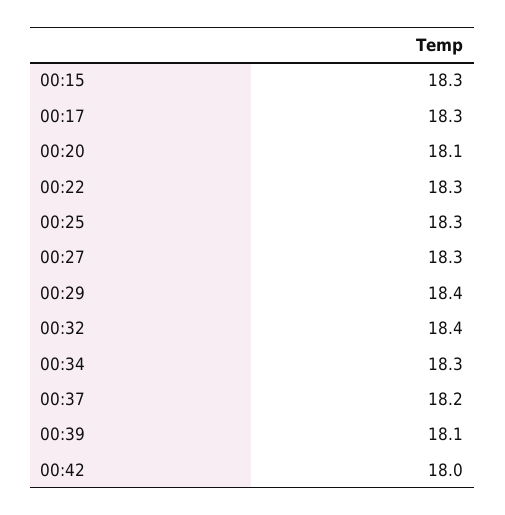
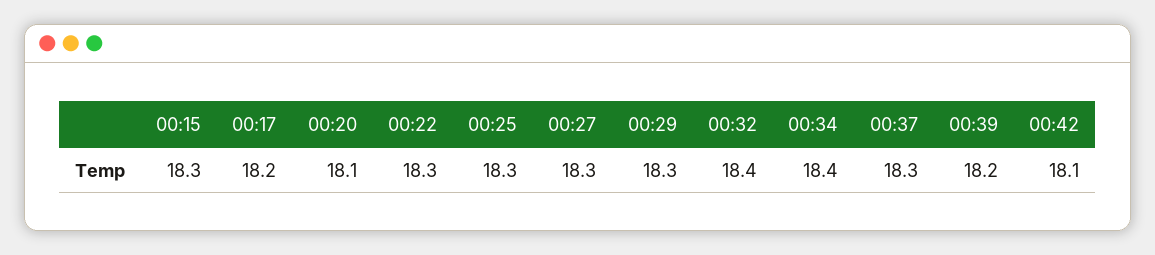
  {
    "00:15": 18.3,
-   "00:17": 18.3,
+   "00:17": 18.2,
    "00:20": 18.1,
    "00:22": 18.3,
    "00:25": 18.3,
    "00:27": 18.3,
-   "00:29": 18.4,
+   "00:29": 18.3,
    "00:32": 18.4,
-   "00:34": 18.3,
+   "00:34": 18.4,
-   "00:37": 18.2,
+   "00:37": 18.3,
-   "00:39": 18.1,
+   "00:39": 18.2,
-   "00:42": 18
+   "00:42": 18.1
  }

